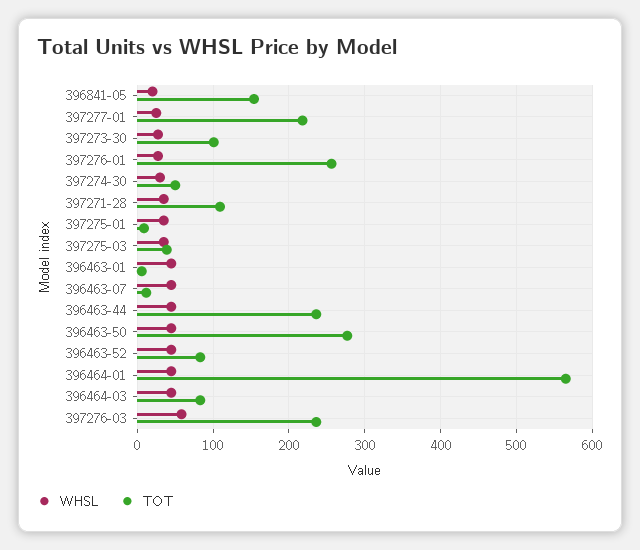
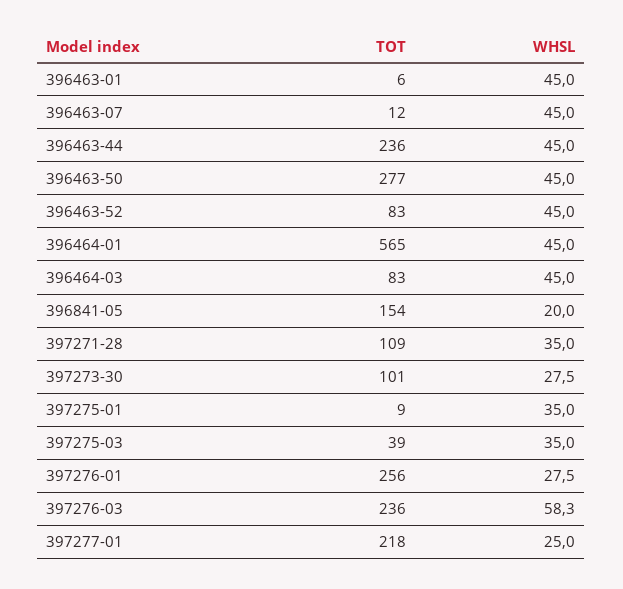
  {
    "WHSL": {
      "396841-05": 20,
      "397277-01": 25,
      "397273-30": 27.5,
      "397276-01": 27.5,
-     "397274-30": 30,
      "397271-28": 35,
      "397275-01": 35,
      "397275-03": 35,
      "396463-01": 45,
      "396463-07": 45,
      "396463-44": 45,
      "396463-50": 45,
      "396463-52": 45,
      "396464-01": 45,
      "396464-03": 45,
      "397276-03": 58.3
    },
    "TOT": {
      "396841-05": 154,
      "397277-01": 218,
      "397273-30": 101,
      "397276-01": 256,
-     "397274-30": 50,
      "397271-28": 109,
      "397275-01": 9,
      "397275-03": 39,
      "396463-01": 6,
      "396463-07": 12,
      "396463-44": 236,
      "396463-50": 277,
      "396463-52": 83,
      "396464-01": 565,
      "396464-03": 83,
      "397276-03": 236
    }
  }

